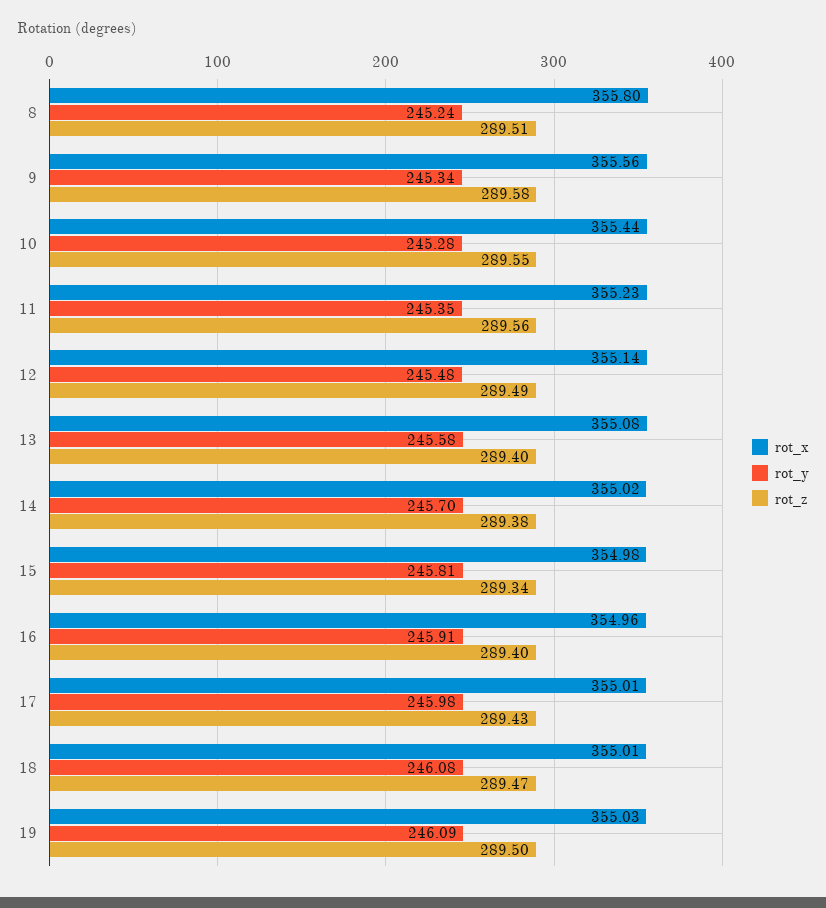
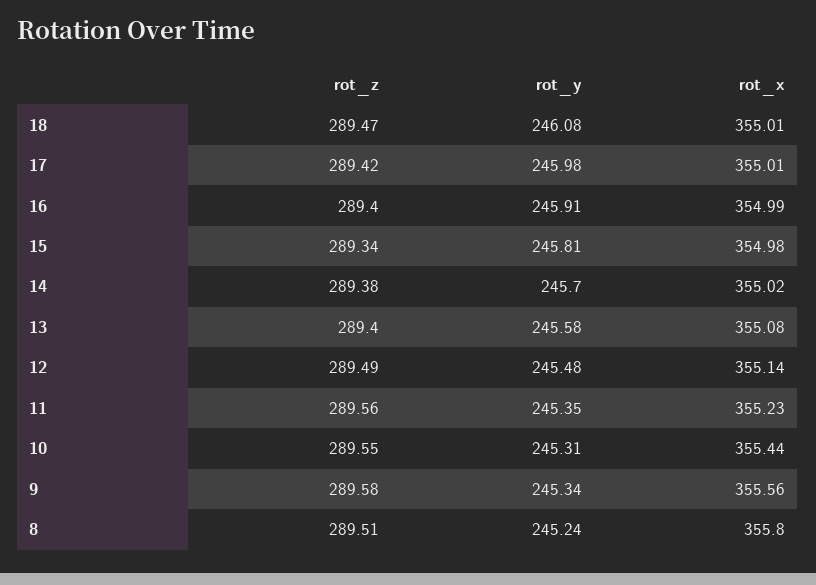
  {
    "rot_x": {
      "8": 355.8,
      "9": 355.56,
      "10": 355.44,
      "11": 355.23,
      "12": 355.14,
      "13": 355.08,
      "14": 355.02,
      "15": 354.98,
-     "16": 354.96,
+     "16": 354.99,
      "17": 355.01,
-     "18": 355.01,
+     "18": 355.01
-     "19": 355.03
    },
    "rot_y": {
      "8": 245.24,
      "9": 245.34,
-     "10": 245.28,
+     "10": 245.31,
      "11": 245.35,
      "12": 245.48,
      "13": 245.58,
      "14": 245.7,
      "15": 245.81,
      "16": 245.91,
      "17": 245.98,
-     "18": 246.08,
+     "18": 246.08
-     "19": 246.09
    },
    "rot_z": {
      "8": 289.51,
      "9": 289.58,
      "10": 289.55,
      "11": 289.56,
      "12": 289.49,
      "13": 289.4,
      "14": 289.38,
      "15": 289.34,
      "16": 289.4,
-     "17": 289.43,
+     "17": 289.42,
-     "18": 289.47,
+     "18": 289.47
-     "19": 289.5
    }
  }

